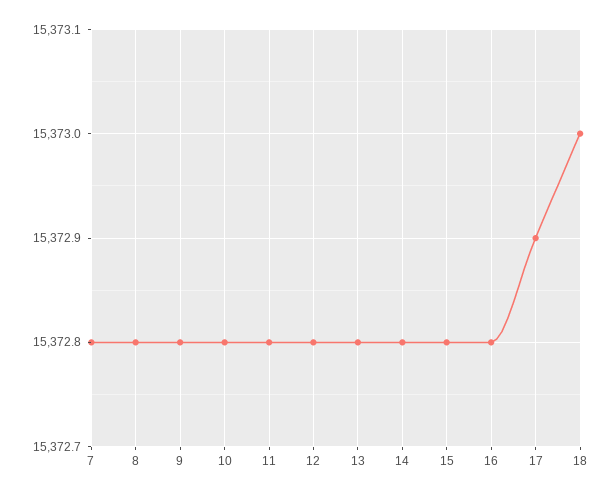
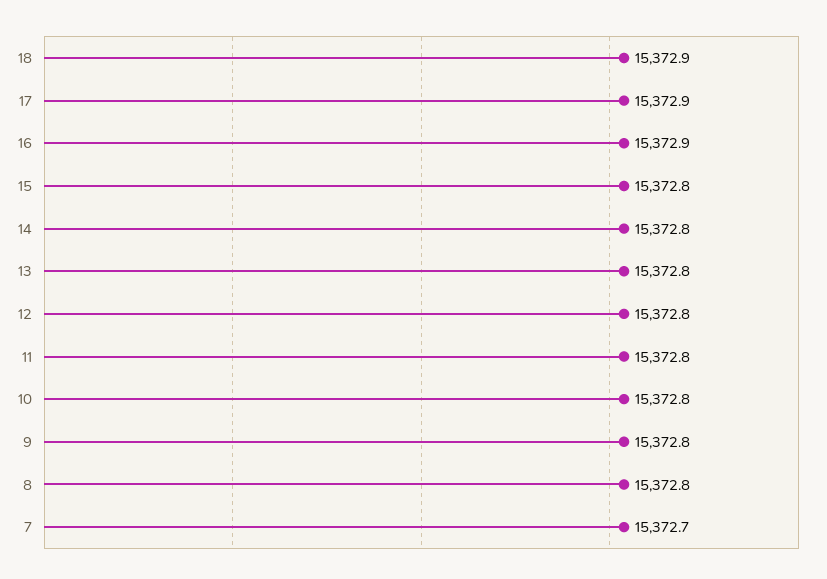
  {
-   "7": 15372.8,
+   "7": 15372.7,
    "8": 15372.8,
    "9": 15372.8,
    "10": 15372.8,
    "11": 15372.8,
    "12": 15372.8,
    "13": 15372.8,
    "14": 15372.8,
    "15": 15372.8,
-   "16": 15372.8,
+   "16": 15372.9,
    "17": 15372.9,
-   "18": 15373
+   "18": 15372.9
  }

